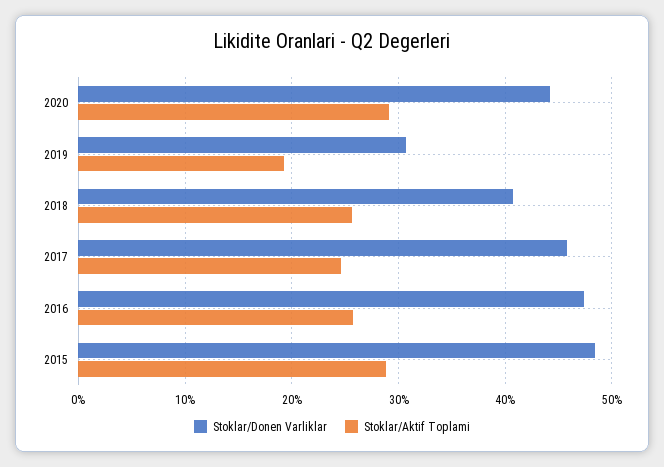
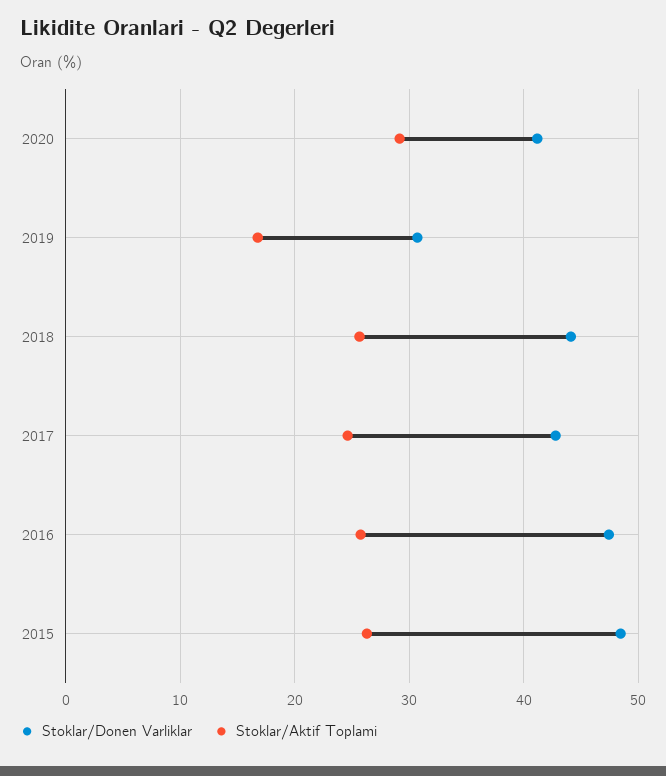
  {
    "Stoklar/Donen Varliklar": {
-     "2020": 44,
+     "2020": 41,
      "2019": 31,
-     "2018": 41,
+     "2018": 44,
-     "2017": 46,
+     "2017": 43,
      "2016": 47,
      "2015": 48
    },
    "Stoklar/Aktif Toplami": {
      "2020": 29,
-     "2019": 19,
+     "2019": 17,
      "2018": 26,
      "2017": 25,
      "2016": 26,
-     "2015": 29
+     "2015": 26
    }
  }

